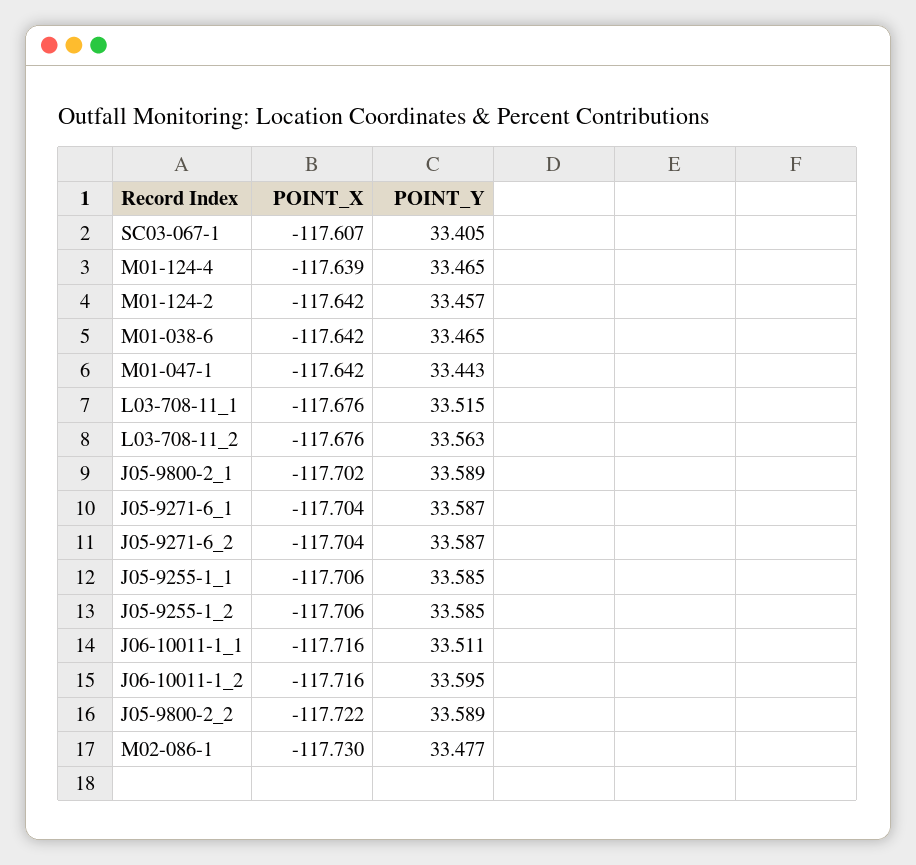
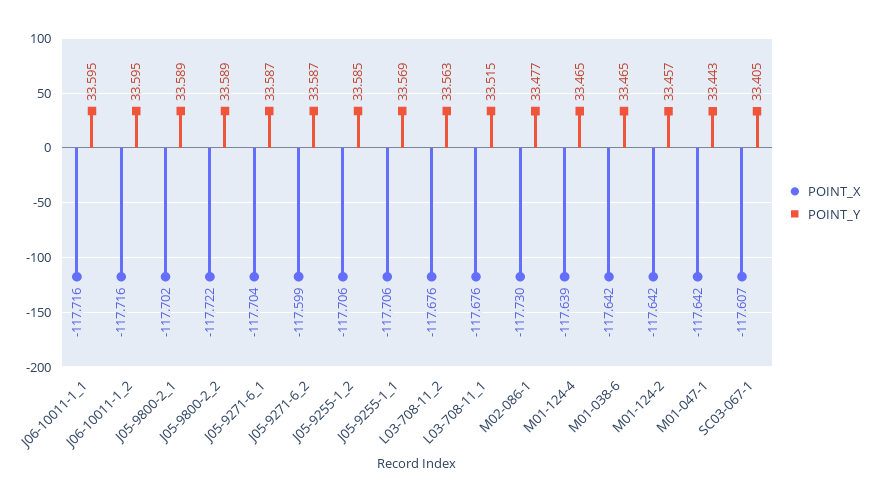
  {
    "POINT_X": {
      "SC03-067-1": -117.607,
      "M01-124-4": -117.639,
      "M01-124-2": -117.642,
      "M01-038-6": -117.642,
      "M01-047-1": -117.642,
      "L03-708-11_1": -117.676,
      "L03-708-11_2": -117.676,
      "J05-9800-2_1": -117.702,
      "J05-9271-6_1": -117.704,
-     "J05-9271-6_2": -117.704,
+     "J05-9271-6_2": -117.599,
      "J05-9255-1_1": -117.706,
      "J05-9255-1_2": -117.706,
      "J06-10011-1_1": -117.716,
      "J06-10011-1_2": -117.716,
      "J05-9800-2_2": -117.722,
      "M02-086-1": -117.73
    },
    "POINT_Y": {
      "SC03-067-1": 33.405,
      "M01-124-4": 33.465,
      "M01-124-2": 33.457,
      "M01-038-6": 33.465,
      "M01-047-1": 33.443,
      "L03-708-11_1": 33.515,
      "L03-708-11_2": 33.563,
      "J05-9800-2_1": 33.589,
      "J05-9271-6_1": 33.587,
      "J05-9271-6_2": 33.587,
-     "J05-9255-1_1": 33.585,
+     "J05-9255-1_1": 33.569,
      "J05-9255-1_2": 33.585,
-     "J06-10011-1_1": 33.511,
+     "J06-10011-1_1": 33.595,
      "J06-10011-1_2": 33.595,
      "J05-9800-2_2": 33.589,
      "M02-086-1": 33.477
    }
  }

